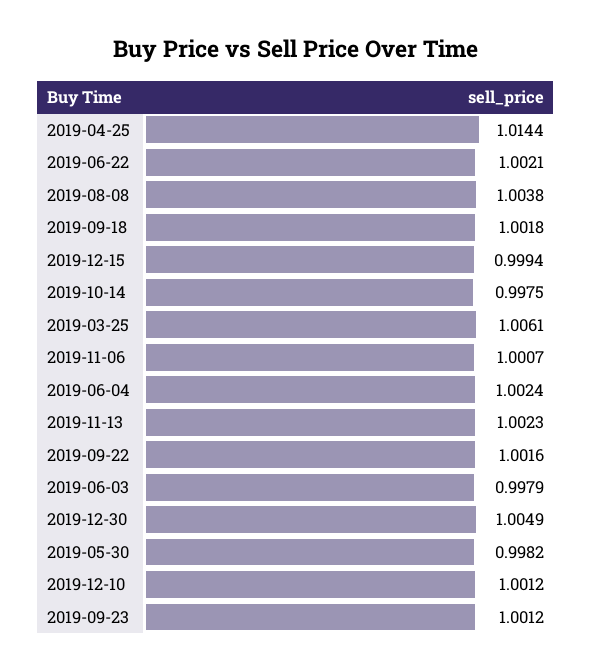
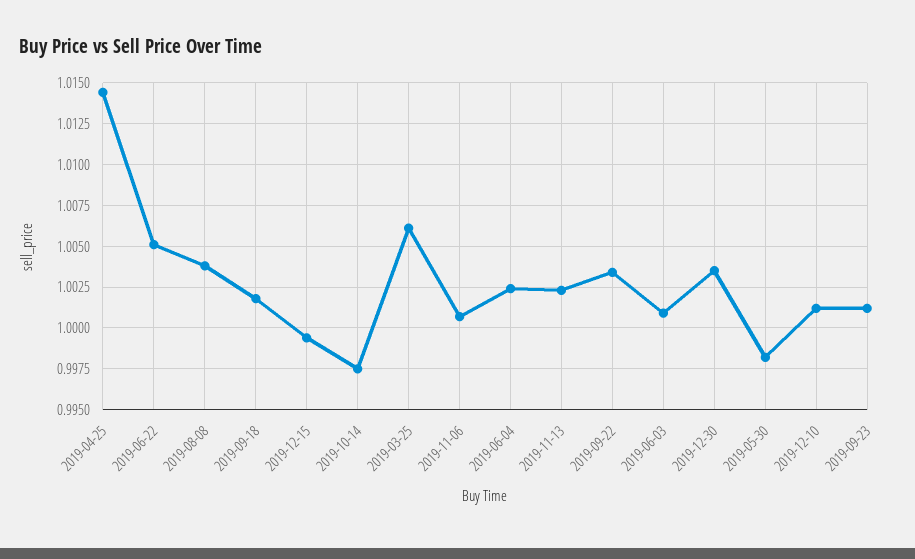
  {
    "2019-04-25": 1.0144,
-   "2019-06-22": 1.0021,
+   "2019-06-22": 1.005,
    "2019-08-08": 1.0038,
    "2019-09-18": 1.0018,
    "2019-12-15": 0.9994,
    "2019-10-14": 0.9975,
    "2019-03-25": 1.0061,
    "2019-11-06": 1.0007,
    "2019-06-04": 1.0024,
    "2019-11-13": 1.0023,
-   "2019-09-22": 1.0016,
+   "2019-09-22": 1.0035,
-   "2019-06-03": 0.9979,
+   "2019-06-03": 1.001,
-   "2019-12-30": 1.0049,
+   "2019-12-30": 1.0035,
    "2019-05-30": 0.9982,
    "2019-12-10": 1.0012,
    "2019-09-23": 1.0012
  }

